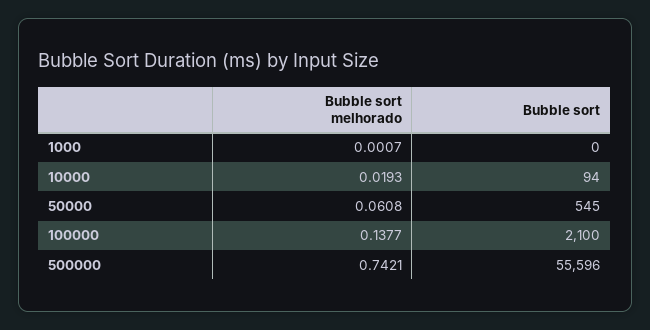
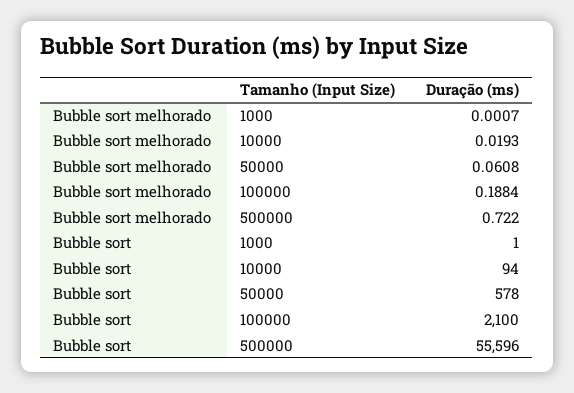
  {
    "Bubble sort melhorado": {
      "1000": 0.0007,
      "10000": 0.0193,
      "50000": 0.0608,
-     "100000": 0.1377,
+     "100000": 0.1884,
-     "500000": 0.7421
+     "500000": 0.722
    },
    "Bubble sort": {
-     "1000": 0,
+     "1000": 1,
      "10000": 94,
-     "50000": 545,
+     "50000": 578,
      "100000": 2100,
      "500000": 55596
    }
  }

